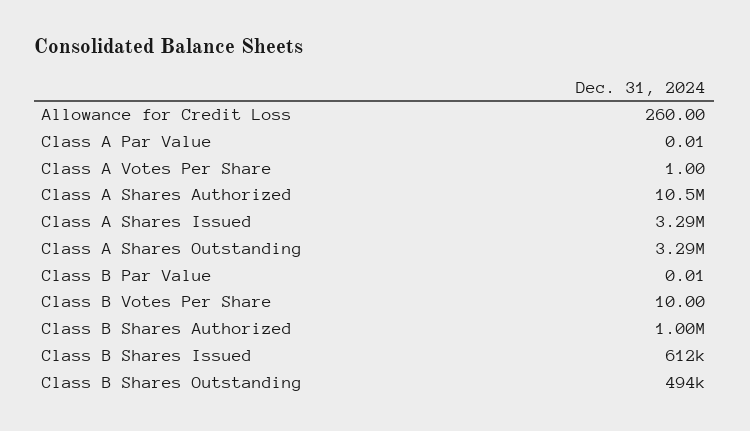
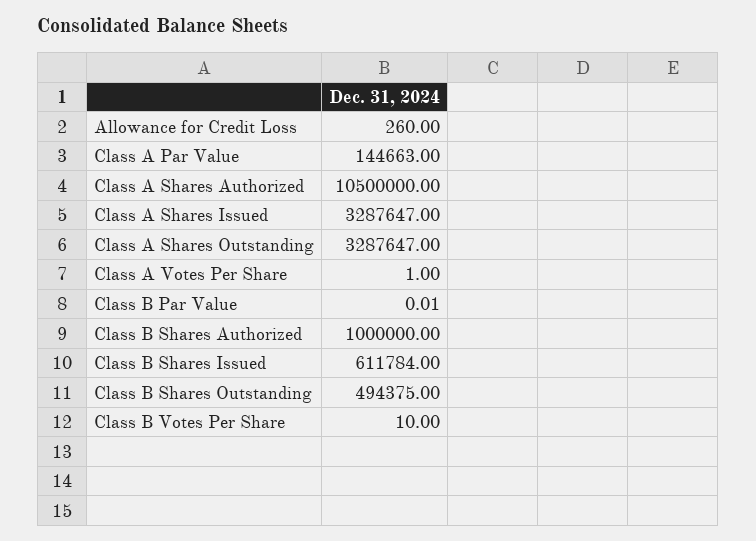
  {
    "Allowance for Credit Loss": 260,
-   "Class A Par Value": 0.01,
+   "Class A Par Value": 144663,
    "Class A Votes Per Share": 1,
    "Class A Shares Authorized": 10500000,
    "Class A Shares Issued": 3287647,
    "Class A Shares Outstanding": 3287647,
    "Class B Par Value": 0.01,
    "Class B Votes Per Share": 10,
    "Class B Shares Authorized": 1000000,
    "Class B Shares Issued": 611784,
    "Class B Shares Outstanding": 494375
  }

